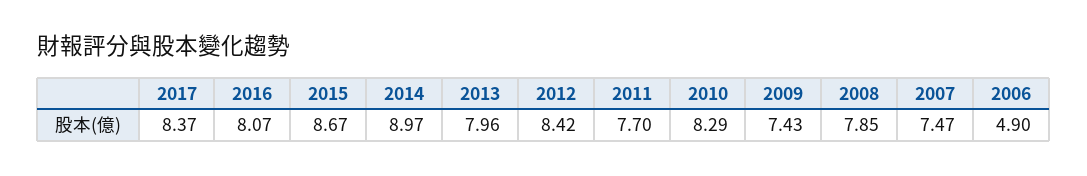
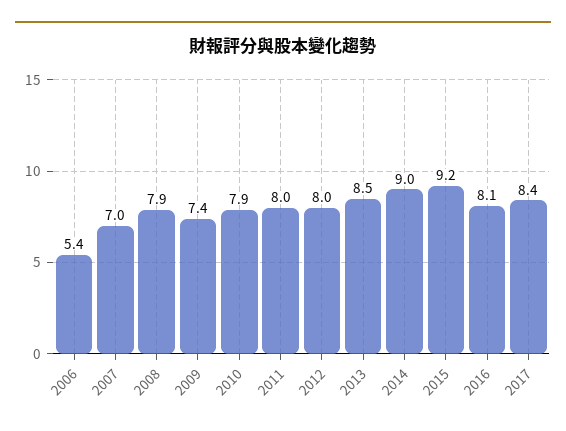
  {
    "2017": 8.37,
    "2016": 8.07,
-   "2015": 8.67,
+   "2015": 9.2,
    "2014": 8.97,
-   "2013": 7.96,
+   "2013": 8.5,
-   "2012": 8.42,
+   "2012": 8,
-   "2011": 7.7,
+   "2011": 8,
-   "2010": 8.29,
+   "2010": 7.9,
    "2009": 7.43,
    "2008": 7.85,
-   "2007": 7.47,
+   "2007": 7,
-   "2006": 4.9
+   "2006": 5.4
  }

